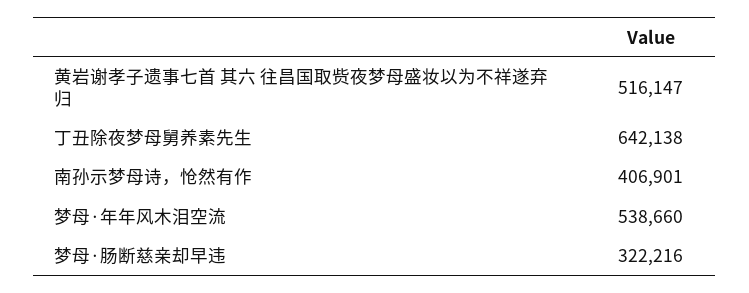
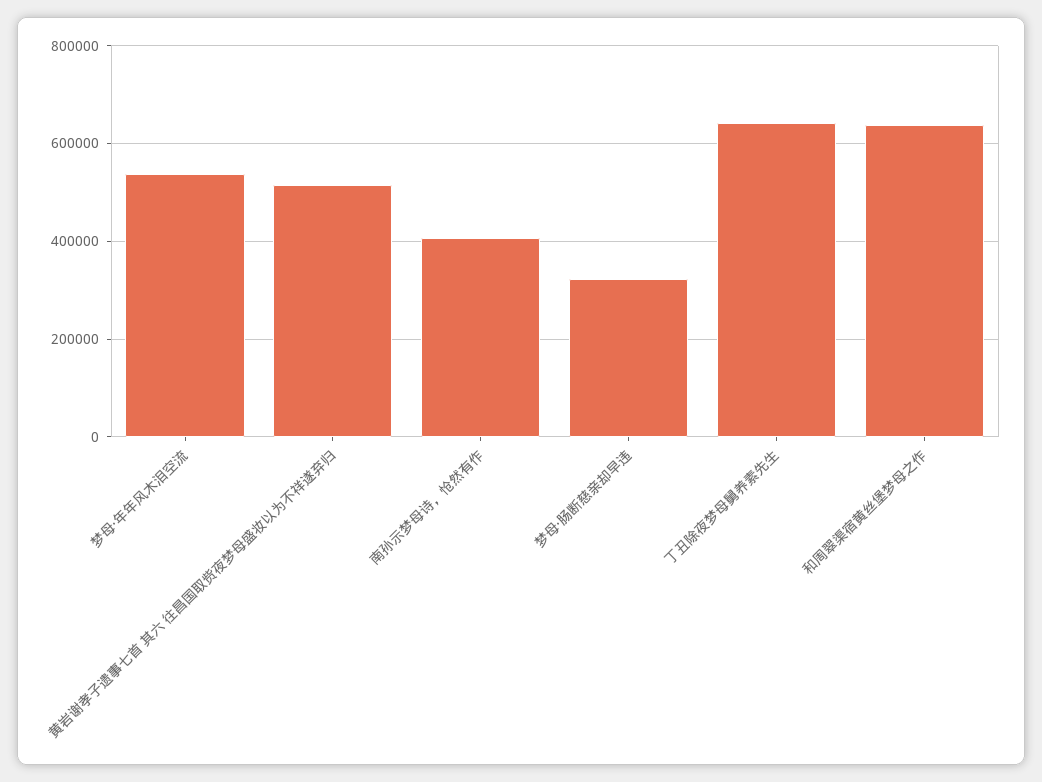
  {
    "黄岩谢孝子遗事七首 其六 往昌国取赀夜梦母盛妆以为不祥遂弃归": 516147,
    "丁丑除夜梦母舅养素先生": 642138,
    "南孙示梦母诗，怆然有作": 406901,
    "梦母·年年风木泪空流": 538660,
-   "梦母·肠断慈亲却早违": 322216
+   "梦母·肠断慈亲却早违": 322216,
+   "和周翠渠宿黄丝堡梦母之作": 640000
  }

